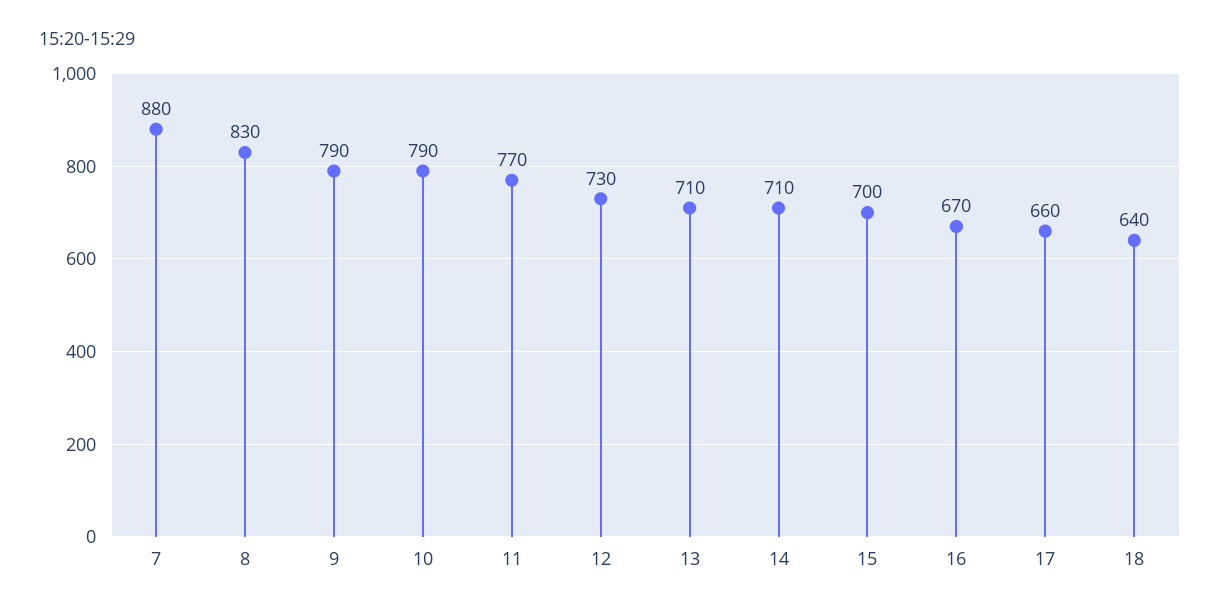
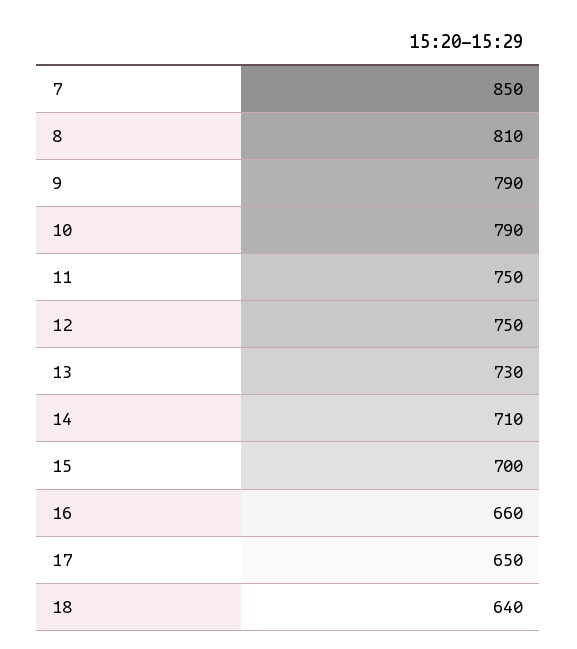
  {
-   "7": 880,
+   "7": 850,
-   "8": 830,
+   "8": 810,
    "9": 790,
    "10": 790,
-   "11": 770,
+   "11": 750,
-   "12": 730,
+   "12": 750,
-   "13": 710,
+   "13": 730,
    "14": 710,
    "15": 700,
-   "16": 670,
+   "16": 660,
-   "17": 660,
+   "17": 650,
    "18": 640
  }

